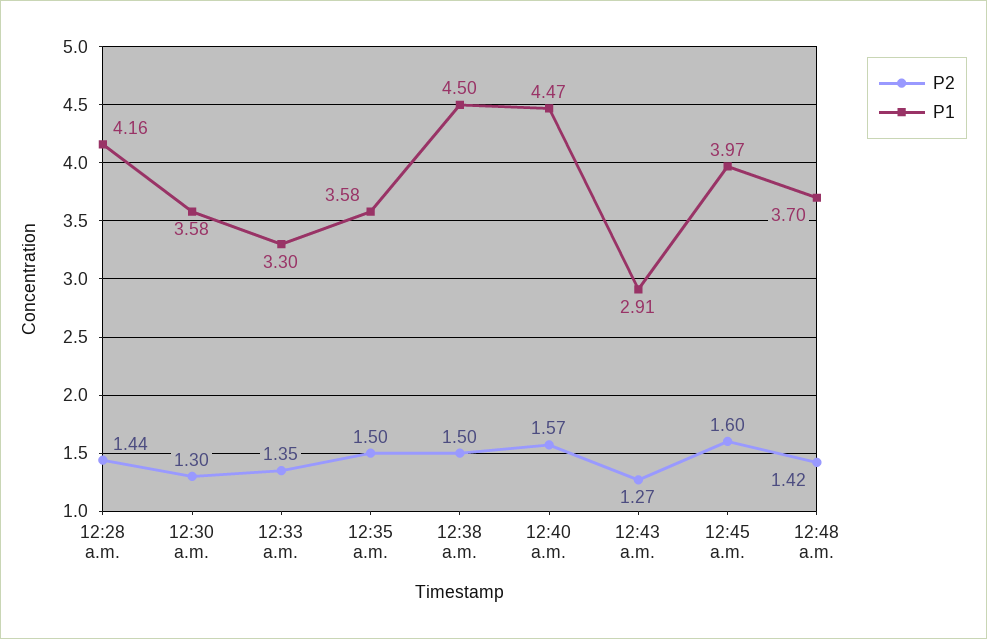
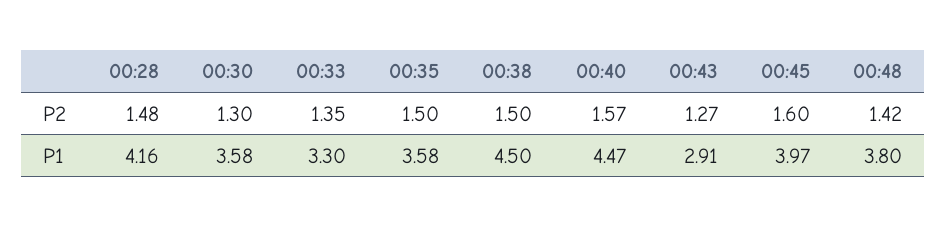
  {
    "P2": {
-     "12:28 a.m.": 1.44,
+     "12:28 a.m.": 1.48,
      "12:30 a.m.": 1.3,
      "12:33 a.m.": 1.35,
      "12:35 a.m.": 1.5,
      "12:38 a.m.": 1.5,
      "12:40 a.m.": 1.57,
      "12:43 a.m.": 1.27,
      "12:45 a.m.": 1.6,
      "12:48 a.m.": 1.42
    },
    "P1": {
      "12:28 a.m.": 4.16,
      "12:30 a.m.": 3.58,
      "12:33 a.m.": 3.3,
      "12:35 a.m.": 3.58,
      "12:38 a.m.": 4.5,
      "12:40 a.m.": 4.47,
      "12:43 a.m.": 2.91,
      "12:45 a.m.": 3.97,
-     "12:48 a.m.": 3.7
+     "12:48 a.m.": 3.8
    }
  }

